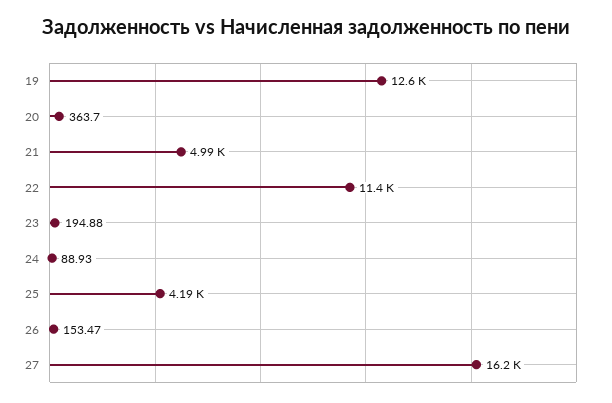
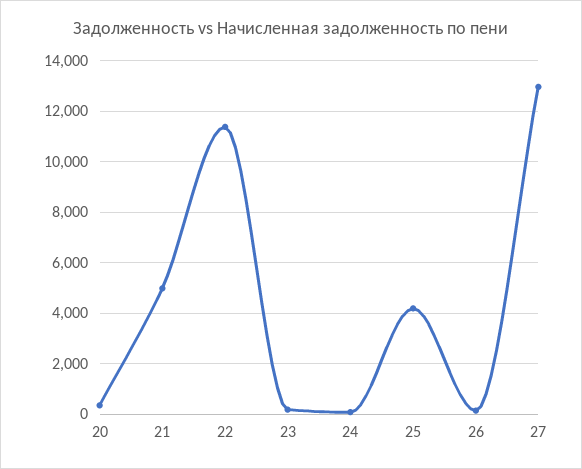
  {
-   "19": 12600,
    "20": 363.7,
    "21": 4990,
    "22": 11400,
    "23": 194.88,
    "24": 88.93,
    "25": 4190,
    "26": 153.47,
-   "27": 16200
+   "27": 13000
  }

